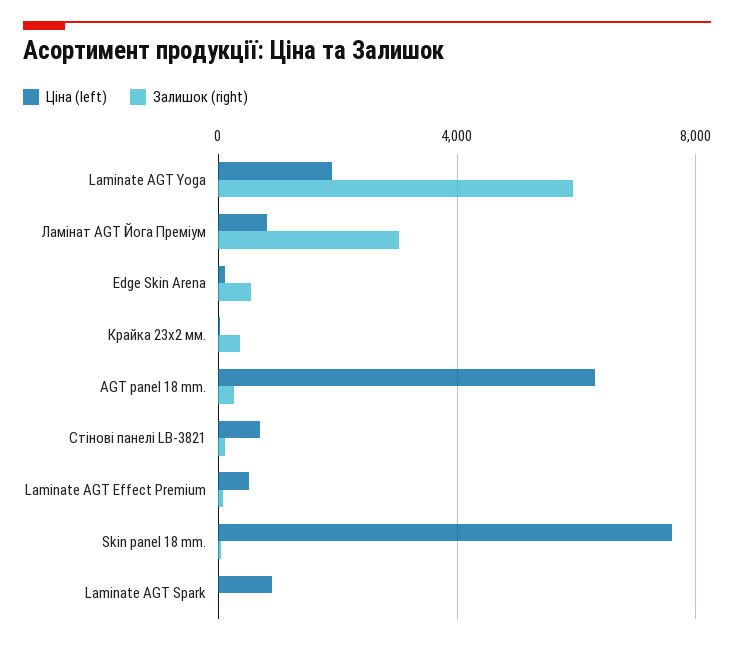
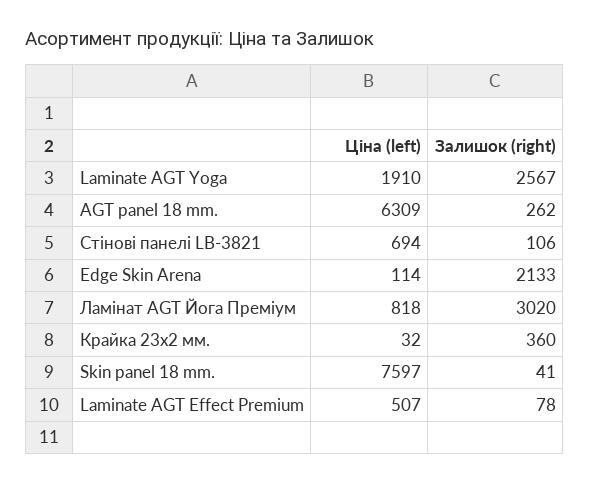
  {
    "Ціна (left)": {
      "Laminate AGT Yoga": 1910,
      "Ламінат AGT Йога Преміум": 818,
      "Edge Skin Arena": 114,
      "Крайка 23x2 мм.": 32,
      "AGT panel 18 mm.": 6309,
      "Стінові панелі LB-3821": 694,
      "Laminate AGT Effect Premium": 507,
-     "Skin panel 18 mm.": 7597,
+     "Skin panel 18 mm.": 7597
-     "Laminate AGT Spark": 1000
    },
    "Залишок (right)": {
-     "Laminate AGT Yoga": 6000,
+     "Laminate AGT Yoga": 2567,
      "Ламінат AGT Йога Преміум": 3020,
-     "Edge Skin Arena": 500,
+     "Edge Skin Arena": 2133,
      "Крайка 23x2 мм.": 360,
      "AGT panel 18 mm.": 262,
      "Стінові панелі LB-3821": 106,
      "Laminate AGT Effect Premium": 78,
-     "Skin panel 18 mm.": 41,
+     "Skin panel 18 mm.": 41
-     "Laminate AGT Spark": 0
    }
  }

